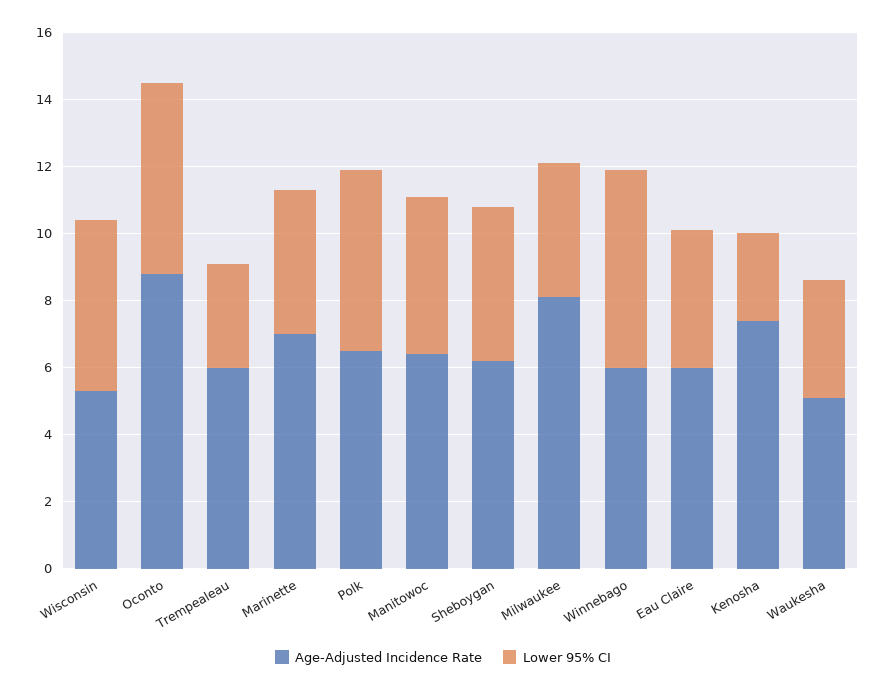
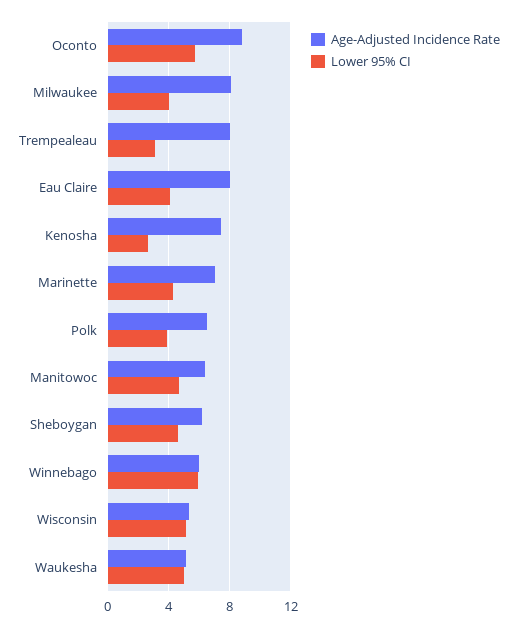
  {
    "Age-Adjusted Incidence Rate": {
      "Wisconsin": 5.5,
      "Oconto": 9,
-     "Trempealeau": 6,
+     "Trempealeau": 8,
      "Marinette": 7,
      "Polk": 6.5,
      "Manitowoc": 6.5,
      "Sheboygan": 6,
      "Milwaukee": 8,
      "Winnebago": 6,
-     "Eau Claire": 6,
+     "Eau Claire": 8,
      "Kenosha": 7.5,
      "Waukesha": 5
    },
    "Lower 95% CI": {
      "Wisconsin": 5,
      "Oconto": 5.5,
      "Trempealeau": 3,
      "Marinette": 4.5,
-     "Polk": 5.5,
+     "Polk": 4,
      "Manitowoc": 4.5,
      "Sheboygan": 4.5,
      "Milwaukee": 4,
      "Winnebago": 6,
      "Eau Claire": 4,
      "Kenosha": 2.5,
-     "Waukesha": 3.5
+     "Waukesha": 5
    }
  }

